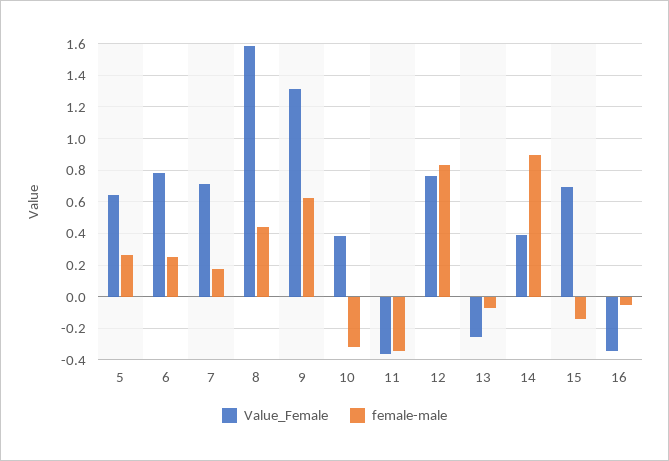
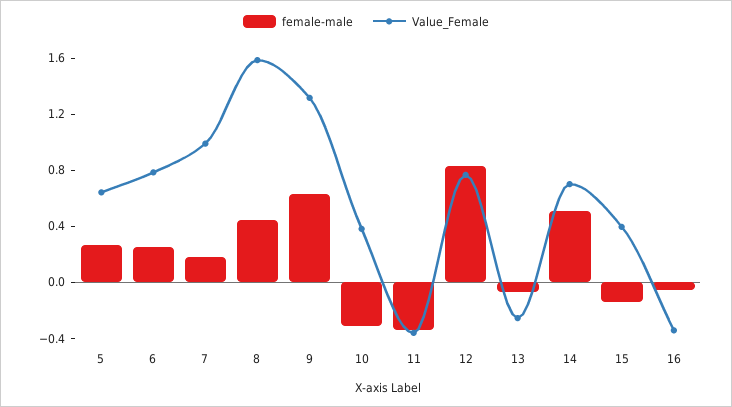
  {
    "Value_Female": {
      "5": 0.65,
      "6": 0.8,
-     "7": 0.7,
+     "7": 1,
      "8": 1.6,
      "9": 1.3,
      "10": 0.4,
      "11": -0.35,
      "12": 0.75,
      "13": -0.25,
-     "14": 0.4,
+     "14": 0.7,
-     "15": 0.7,
+     "15": 0.4,
      "16": -0.35
    },
    "female-male": {
      "5": 0.25,
      "6": 0.25,
      "7": 0.2,
      "8": 0.45,
      "9": 0.65,
      "10": -0.3,
      "11": -0.35,
      "12": 0.85,
      "13": -0.05,
-     "14": 0.9,
+     "14": 0.5,
      "15": -0.15,
      "16": -0.05
    }
  }

